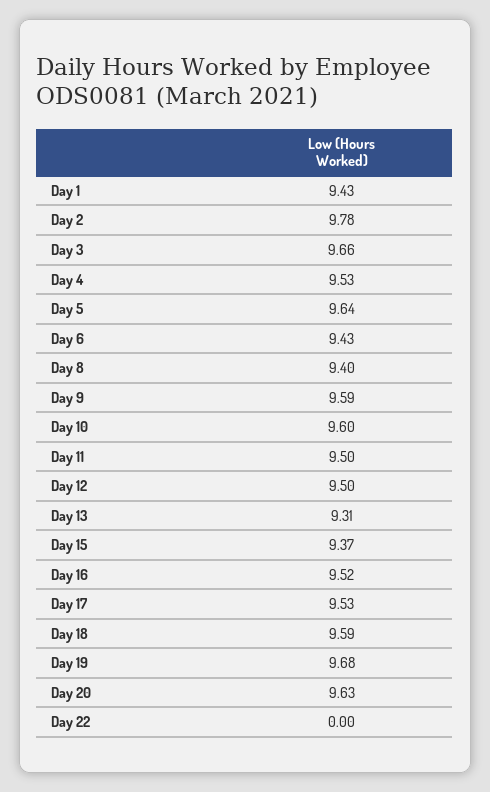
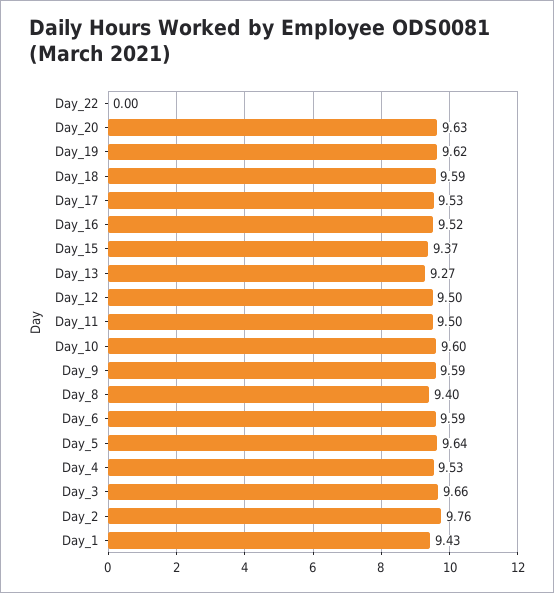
  {
    "Day 1": 9.43,
-   "Day 2": 9.78,
+   "Day 2": 9.76,
    "Day 3": 9.66,
    "Day 4": 9.53,
    "Day 5": 9.64,
-   "Day 6": 9.43,
+   "Day 6": 9.59,
    "Day 8": 9.4,
    "Day 9": 9.59,
    "Day 10": 9.6,
    "Day 11": 9.5,
    "Day 12": 9.5,
-   "Day 13": 9.31,
+   "Day 13": 9.27,
    "Day 15": 9.37,
    "Day 16": 9.52,
    "Day 17": 9.53,
    "Day 18": 9.59,
-   "Day 19": 9.68,
+   "Day 19": 9.62,
    "Day 20": 9.63,
    "Day 22": 0
  }

